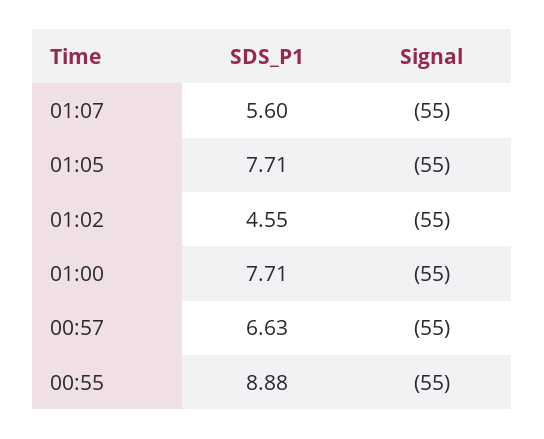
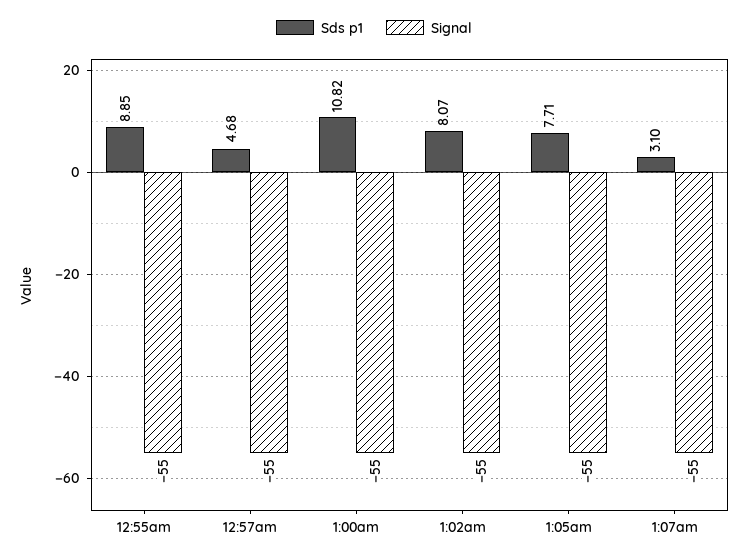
  {
    "SDS_P1": {
-     "01:07": 5.6,
+     "01:07": 3.1,
      "01:05": 7.71,
-     "01:02": 4.55,
+     "01:02": 8.07,
-     "01:00": 7.71,
+     "01:00": 10.82,
-     "00:57": 6.63,
+     "00:57": 4.68,
-     "00:55": 8.88
+     "00:55": 8.85
    },
    "Signal": {
      "01:07": -55,
      "01:05": -55,
      "01:02": -55,
      "01:00": -55,
      "00:57": -55,
      "00:55": -55
    }
  }

